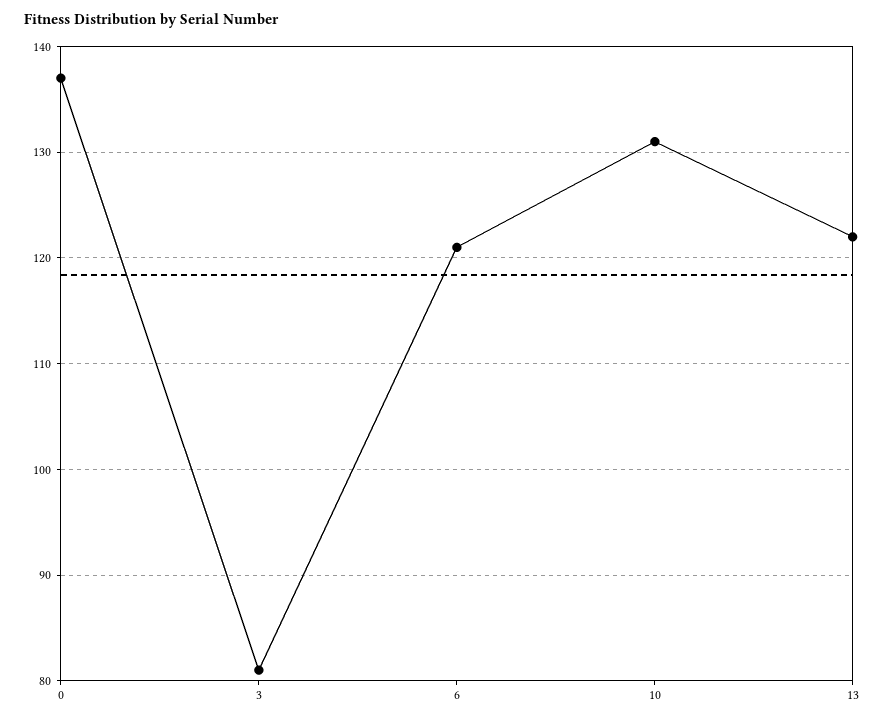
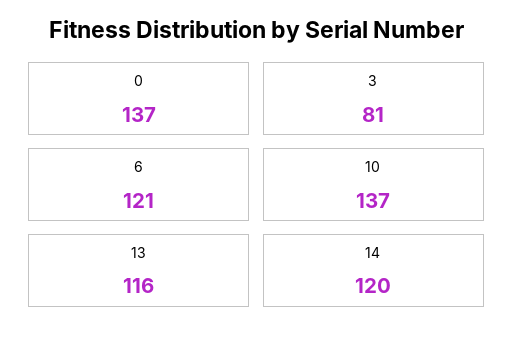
  {
    "0": 137,
    "3": 81,
    "6": 121,
-   "10": 131,
+   "10": 137,
-   "13": 122
+   "13": 116,
+   "14": 120
  }

